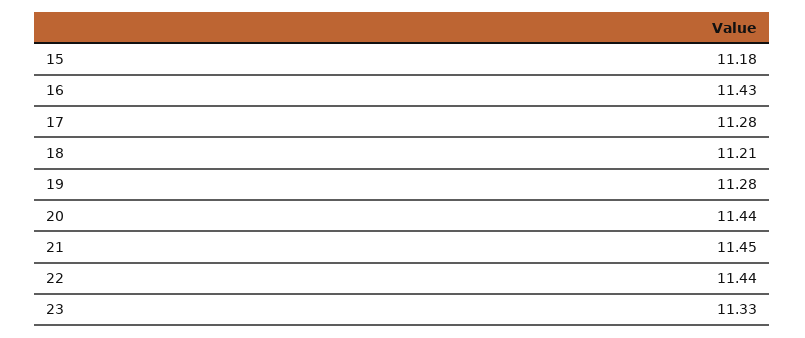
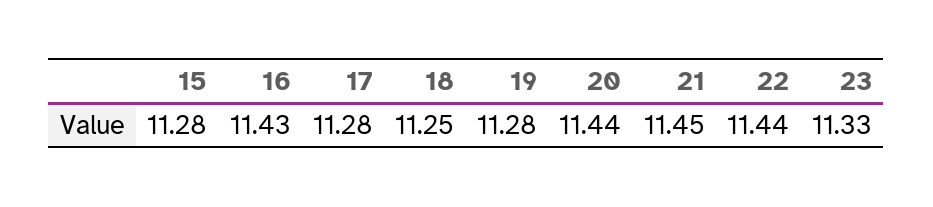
  {
-   "15": 11.18,
+   "15": 11.28,
    "16": 11.43,
    "17": 11.28,
-   "18": 11.21,
+   "18": 11.25,
    "19": 11.28,
    "20": 11.44,
    "21": 11.45,
    "22": 11.44,
    "23": 11.33
  }

